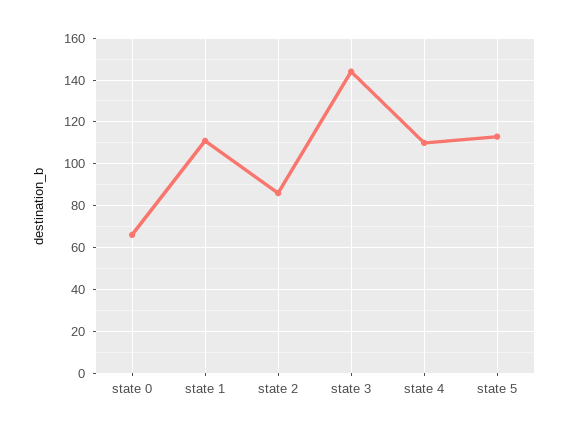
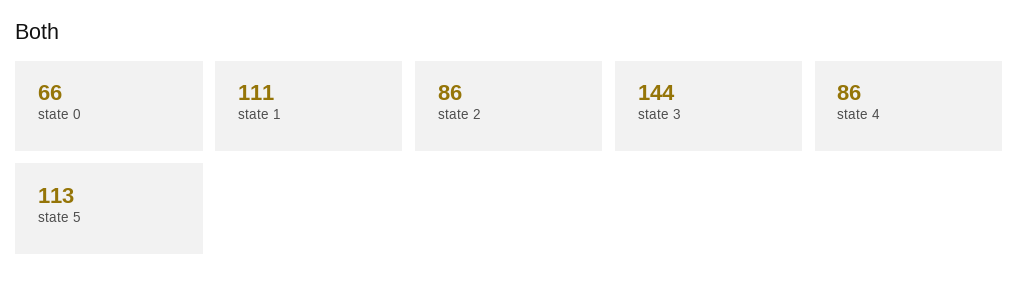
  {
    "state 0": 66,
    "state 1": 111,
    "state 2": 86,
    "state 3": 144,
-   "state 4": 110,
+   "state 4": 86,
    "state 5": 113
  }

